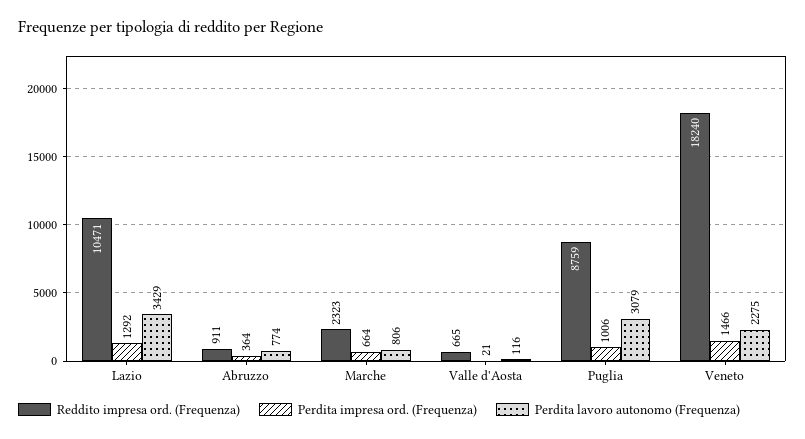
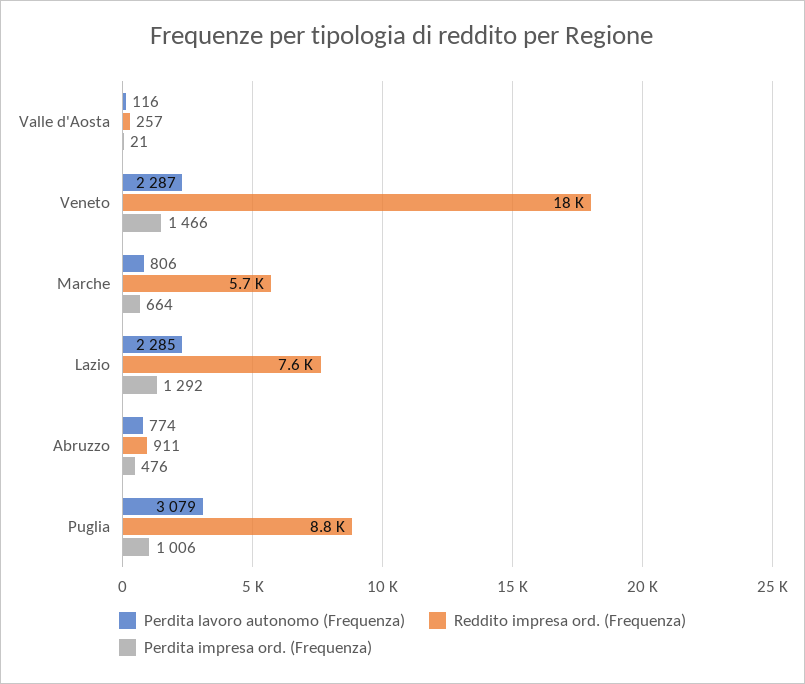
  {
    "Reddito impresa ord. (Frequenza)": {
-     "Lazio": 10471,
+     "Lazio": 7600,
      "Abruzzo": 911,
-     "Marche": 2323,
+     "Marche": 5700,
-     "Valle d'Aosta": 665,
+     "Valle d'Aosta": 257,
      "Puglia": 8759,
      "Veneto": 18240
    },
    "Perdita impresa ord. (Frequenza)": {
      "Lazio": 1292,
-     "Abruzzo": 364,
+     "Abruzzo": 476,
      "Marche": 664,
      "Valle d'Aosta": 21,
      "Puglia": 1006,
      "Veneto": 1466
    },
    "Perdita lavoro autonomo (Frequenza)": {
-     "Lazio": 3429,
+     "Lazio": 2285,
      "Abruzzo": 774,
      "Marche": 806,
      "Valle d'Aosta": 116,
      "Puglia": 3079,
-     "Veneto": 2275
+     "Veneto": 2287
    }
  }

